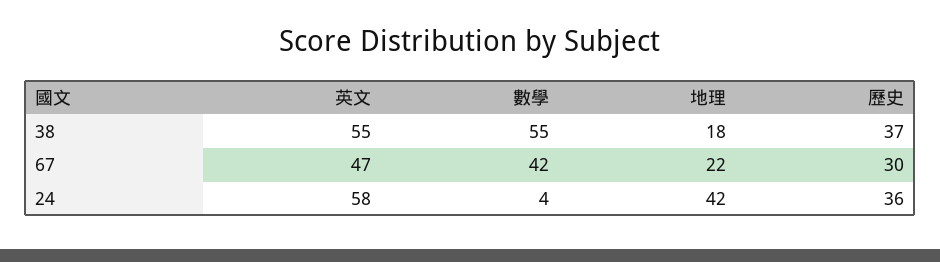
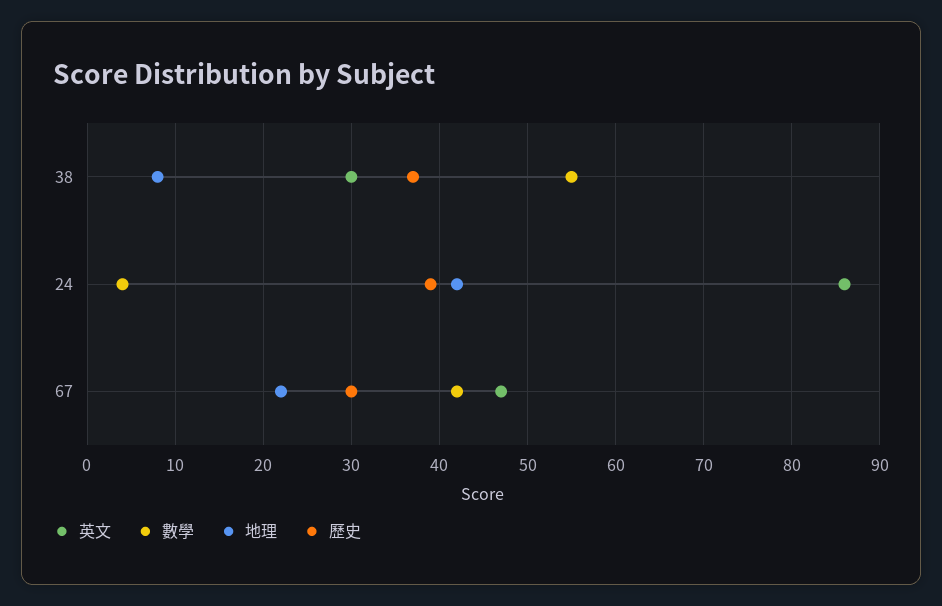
  {
    "英文": {
-     "38": 55,
+     "38": 30,
      "67": 47,
-     "24": 58
+     "24": 86
    },
    "數學": {
      "38": 55,
      "67": 42,
      "24": 4
    },
    "地理": {
-     "38": 18,
+     "38": 8,
      "67": 22,
      "24": 42
    },
    "歷史": {
      "38": 37,
      "67": 30,
-     "24": 36
+     "24": 39
    }
  }

